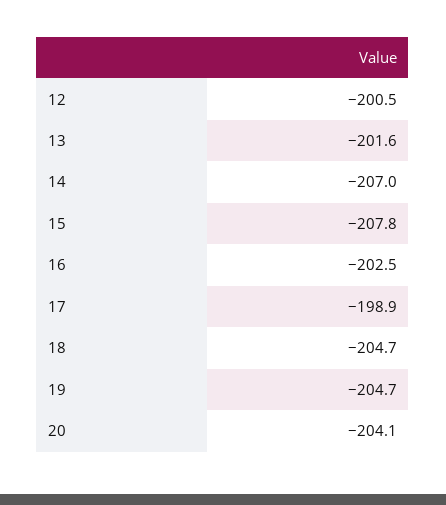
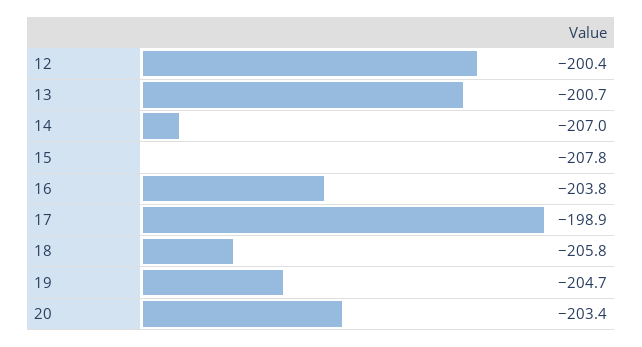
  {
-   "12": -200.5,
+   "12": -200.4,
-   "13": -201.6,
+   "13": -200.7,
    "14": -207,
    "15": -207.8,
-   "16": -202.5,
+   "16": -203.8,
    "17": -198.9,
-   "18": -204.7,
+   "18": -205.8,
    "19": -204.7,
-   "20": -204.1
+   "20": -203.4
  }

